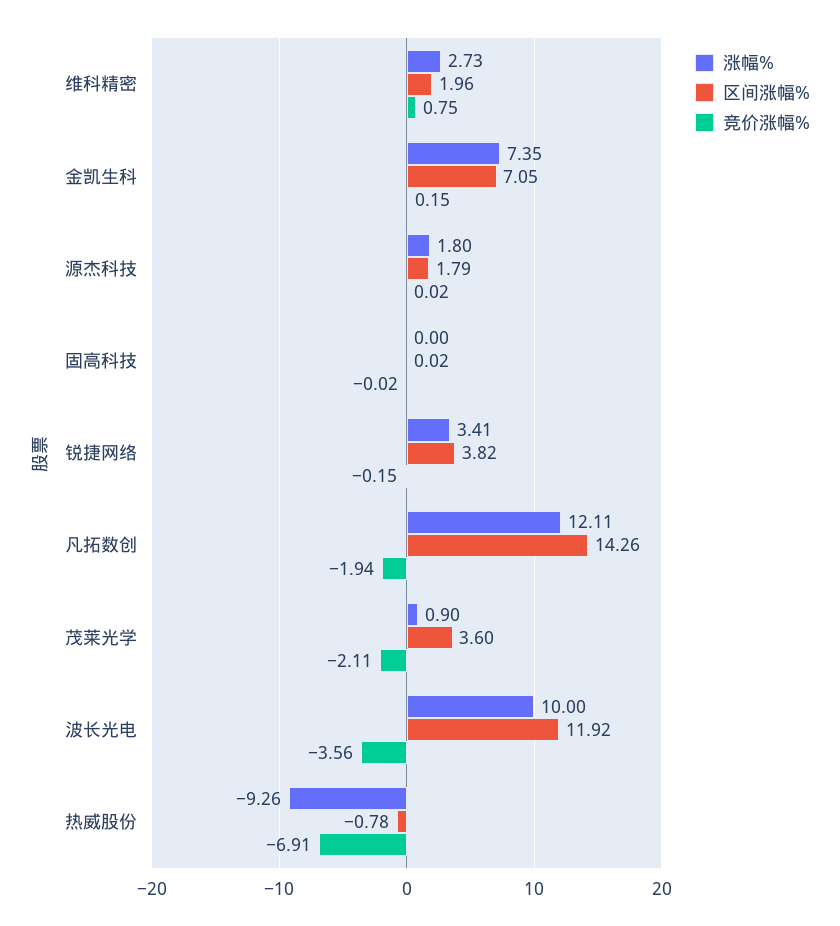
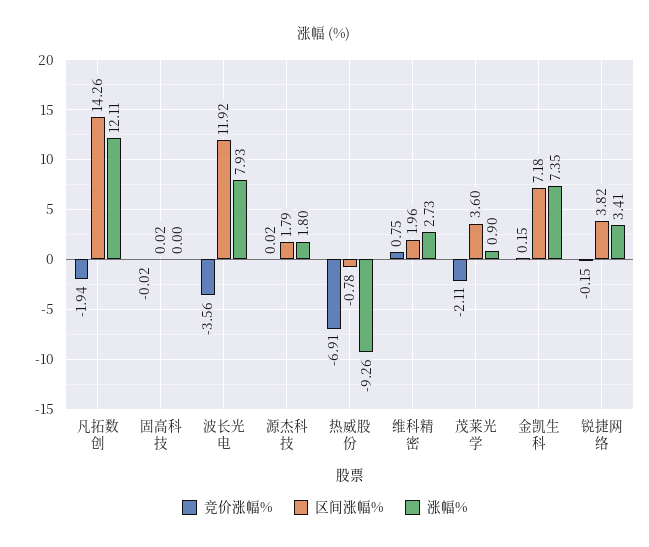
  {
    "涨幅%": {
      "维科精密": 2.73,
      "金凯生科": 7.35,
      "源杰科技": 1.8,
      "固高科技": 0,
      "锐捷网络": 3.41,
      "凡拓数创": 12.11,
      "茂莱光学": 0.9,
-     "波长光电": 10,
+     "波长光电": 7.93,
      "热威股份": -9.26
    },
    "区间涨幅%": {
      "维科精密": 1.96,
-     "金凯生科": 7.05,
+     "金凯生科": 7.18,
      "源杰科技": 1.79,
      "固高科技": 0.02,
      "锐捷网络": 3.82,
      "凡拓数创": 14.26,
      "茂莱光学": 3.6,
      "波长光电": 11.92,
      "热威股份": -0.78
    },
    "竞价涨幅%": {
      "维科精密": 0.75,
      "金凯生科": 0.15,
      "源杰科技": 0.02,
      "固高科技": -0.02,
      "锐捷网络": -0.15,
      "凡拓数创": -1.94,
      "茂莱光学": -2.11,
      "波长光电": -3.56,
      "热威股份": -6.91
    }
  }

